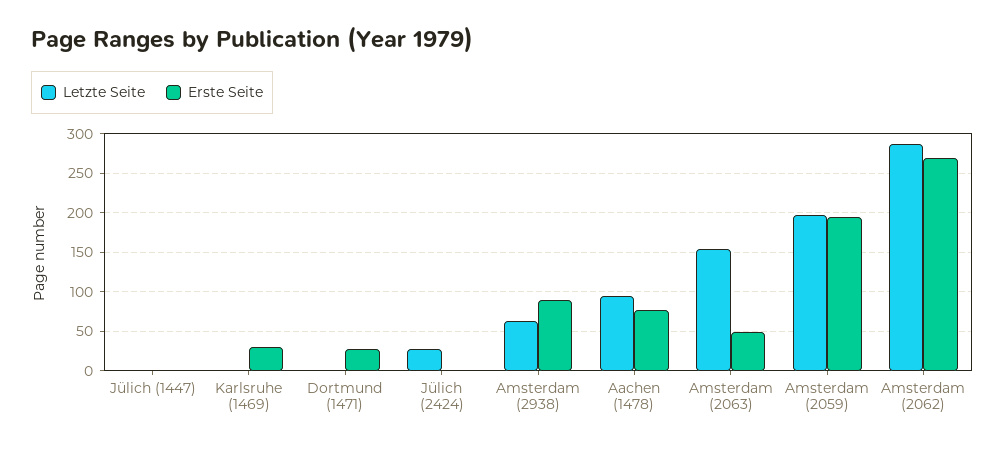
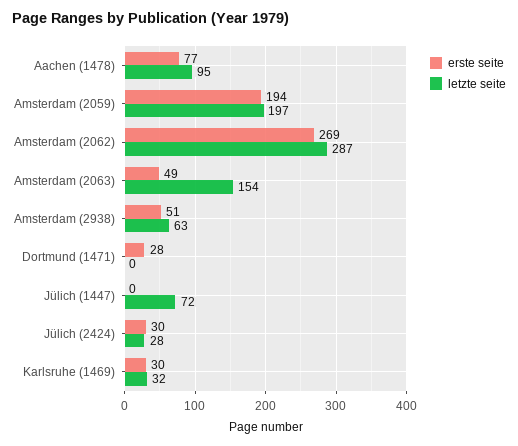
  {
    "Letzte Seite": {
-     "Jülich (1447)": 0,
+     "Jülich (1447)": 72,
-     "Karlsruhe (1469)": 0,
+     "Karlsruhe (1469)": 32,
      "Dortmund (1471)": 0,
      "Jülich (2424)": 28,
      "Amsterdam (2938)": 63,
      "Aachen (1478)": 95,
      "Amsterdam (2063)": 154,
      "Amsterdam (2059)": 197,
      "Amsterdam (2062)": 287
    },
    "Erste Seite": {
      "Jülich (1447)": 0,
      "Karlsruhe (1469)": 30,
      "Dortmund (1471)": 28,
-     "Jülich (2424)": 0,
+     "Jülich (2424)": 30,
-     "Amsterdam (2938)": 90,
+     "Amsterdam (2938)": 51,
      "Aachen (1478)": 77,
      "Amsterdam (2063)": 49,
      "Amsterdam (2059)": 194,
      "Amsterdam (2062)": 269
    }
  }

